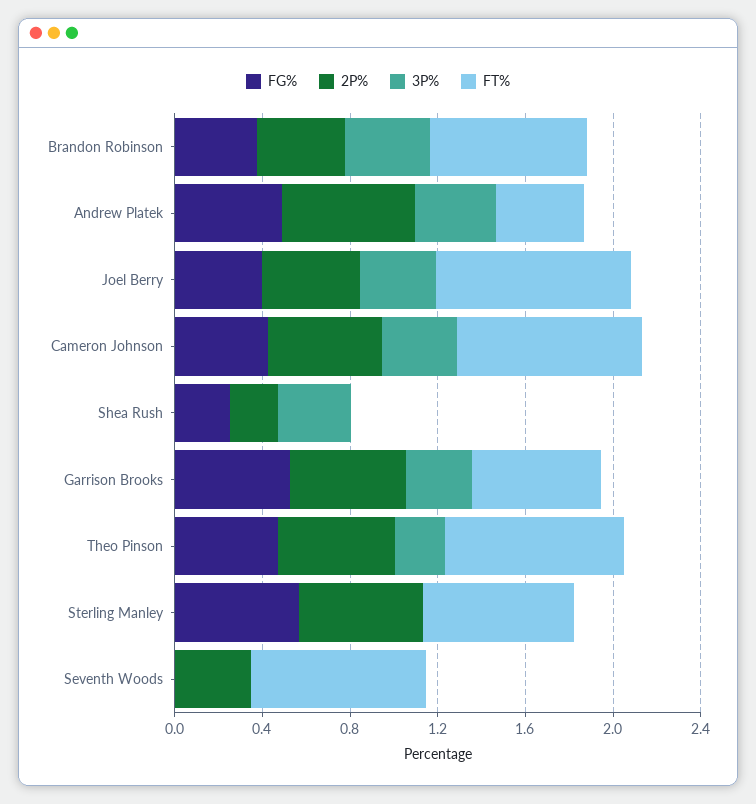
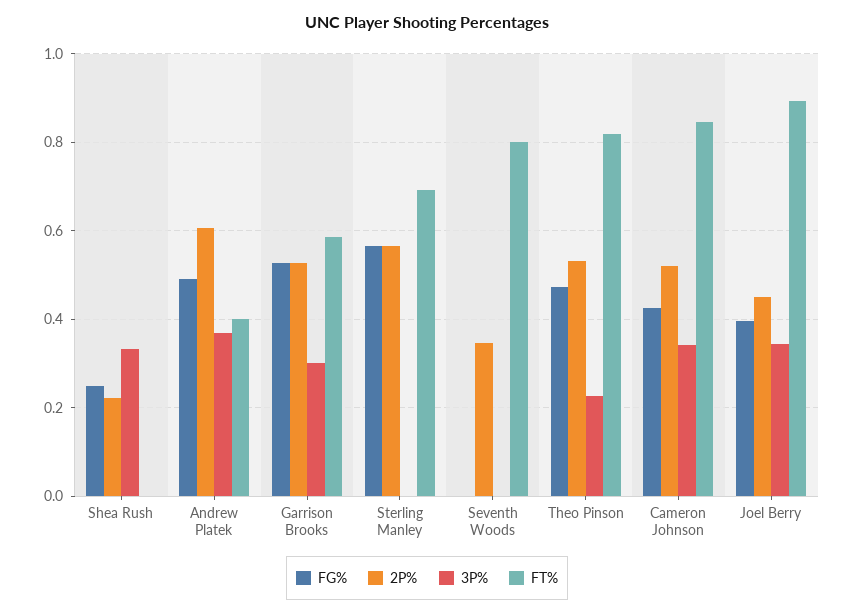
  {
    "FG%": {
-     "Brandon Robinson": 0.4,
      "Andrew Platek": 0.5,
      "Joel Berry": 0.4,
      "Cameron Johnson": 0.42,
      "Shea Rush": 0.26,
      "Garrison Brooks": 0.52,
      "Theo Pinson": 0.48,
      "Sterling Manley": 0.56,
      "Seventh Woods": 0
    },
    "2P%": {
-     "Brandon Robinson": 0.4,
      "Andrew Platek": 0.6,
      "Joel Berry": 0.46,
      "Cameron Johnson": 0.52,
      "Shea Rush": 0.22,
      "Garrison Brooks": 0.52,
      "Theo Pinson": 0.54,
      "Sterling Manley": 0.56,
      "Seventh Woods": 0.34
    },
    "3P%": {
-     "Brandon Robinson": 0.4,
      "Andrew Platek": 0.38,
      "Joel Berry": 0.34,
      "Cameron Johnson": 0.34,
      "Shea Rush": 0.34,
      "Garrison Brooks": 0.3,
      "Theo Pinson": 0.22,
      "Sterling Manley": 0,
      "Seventh Woods": 0
    },
    "FT%": {
-     "Brandon Robinson": 0.7,
      "Andrew Platek": 0.4,
      "Joel Berry": 0.9,
      "Cameron Johnson": 0.84,
      "Shea Rush": 0,
      "Garrison Brooks": 0.58,
      "Theo Pinson": 0.82,
      "Sterling Manley": 0.7,
      "Seventh Woods": 0.8
    }
  }

